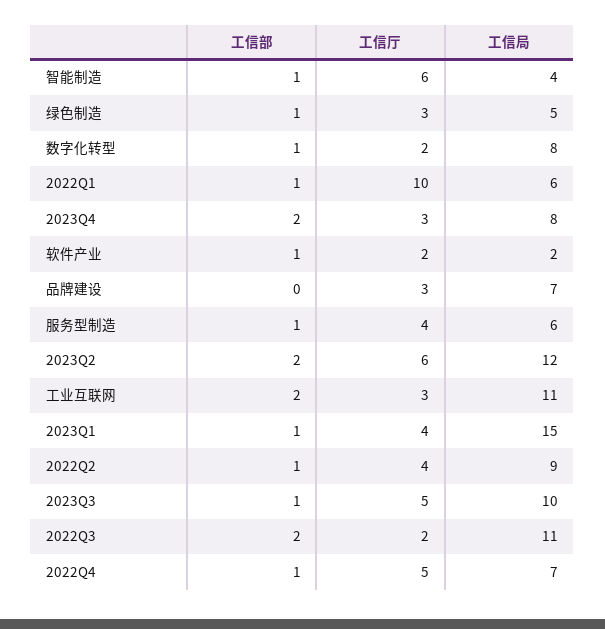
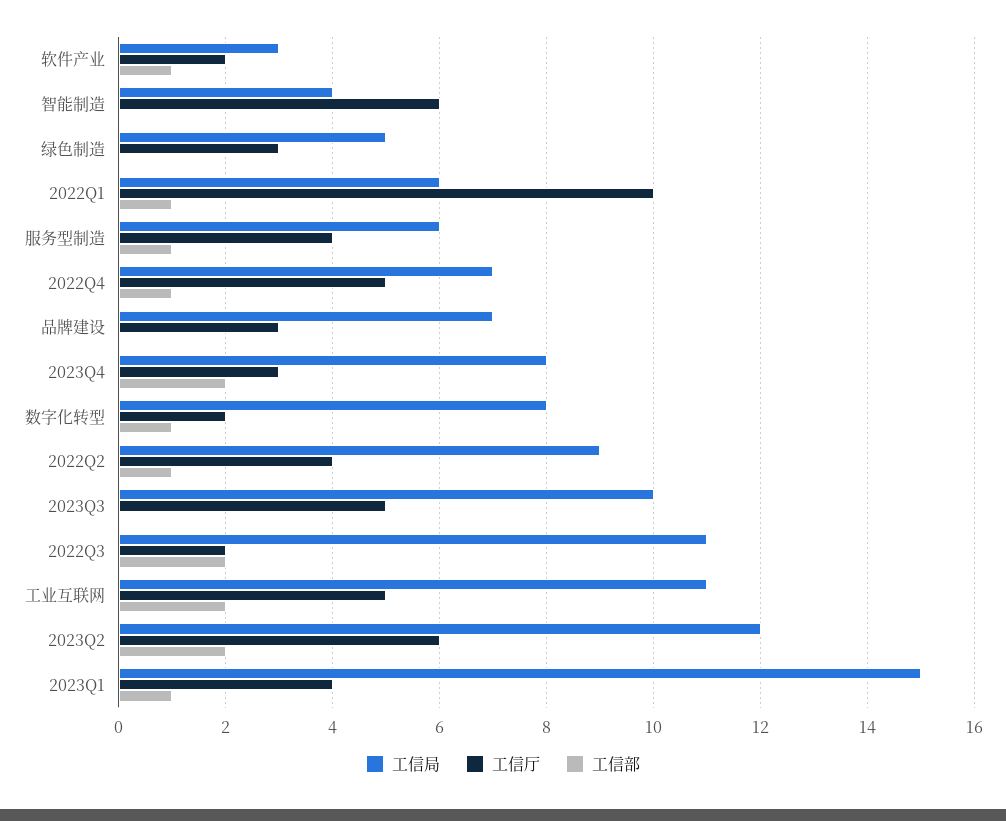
  {
    "工信部": {
-     "智能制造": 1,
+     "智能制造": 0,
-     "绿色制造": 1,
+     "绿色制造": 0,
      "数字化转型": 1,
      "2022Q1": 1,
      "2023Q4": 2,
      "软件产业": 1,
      "品牌建设": 0,
      "服务型制造": 1,
      "2023Q2": 2,
      "工业互联网": 2,
      "2023Q1": 1,
      "2022Q2": 1,
-     "2023Q3": 1,
+     "2023Q3": 0,
      "2022Q3": 2,
      "2022Q4": 1
    },
    "工信厅": {
      "智能制造": 6,
      "绿色制造": 3,
      "数字化转型": 2,
      "2022Q1": 10,
      "2023Q4": 3,
      "软件产业": 2,
      "品牌建设": 3,
      "服务型制造": 4,
      "2023Q2": 6,
-     "工业互联网": 3,
+     "工业互联网": 5,
      "2023Q1": 4,
      "2022Q2": 4,
      "2023Q3": 5,
      "2022Q3": 2,
      "2022Q4": 5
    },
    "工信局": {
      "智能制造": 4,
      "绿色制造": 5,
      "数字化转型": 8,
      "2022Q1": 6,
      "2023Q4": 8,
-     "软件产业": 2,
+     "软件产业": 3,
      "品牌建设": 7,
      "服务型制造": 6,
      "2023Q2": 12,
      "工业互联网": 11,
      "2023Q1": 15,
      "2022Q2": 9,
      "2023Q3": 10,
      "2022Q3": 11,
      "2022Q4": 7
    }
  }

